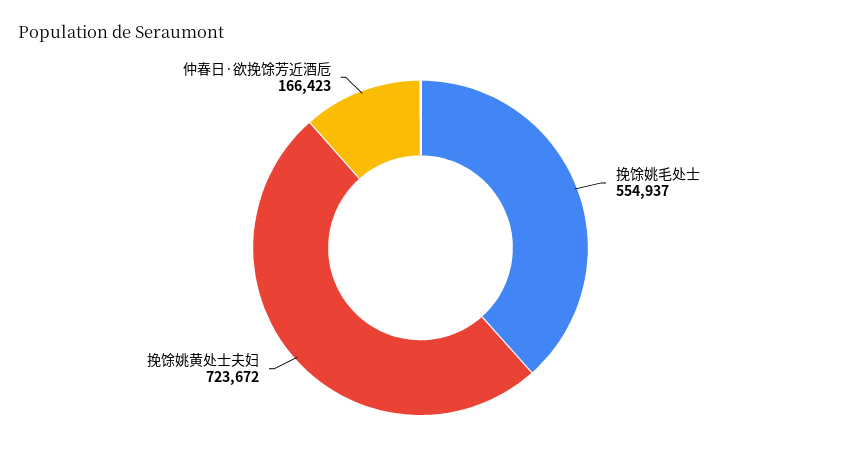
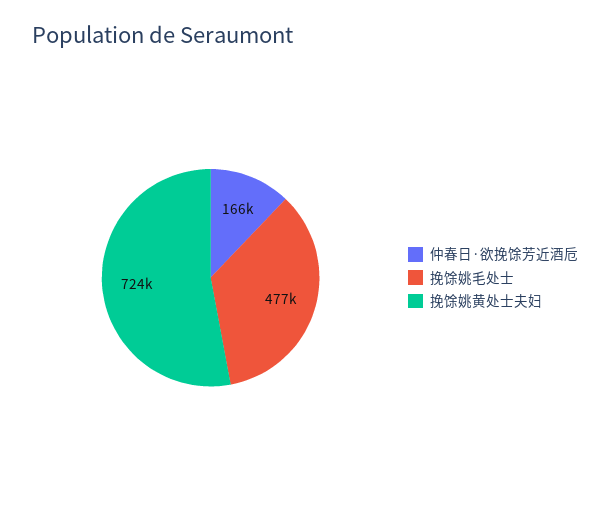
  {
-   "挽馀姚毛处士": 554937,
+   "挽馀姚毛处士": 477000,
    "挽馀姚黄处士夫妇": 723672,
    "仲春日·欲挽馀芳近酒卮": 166423
  }

